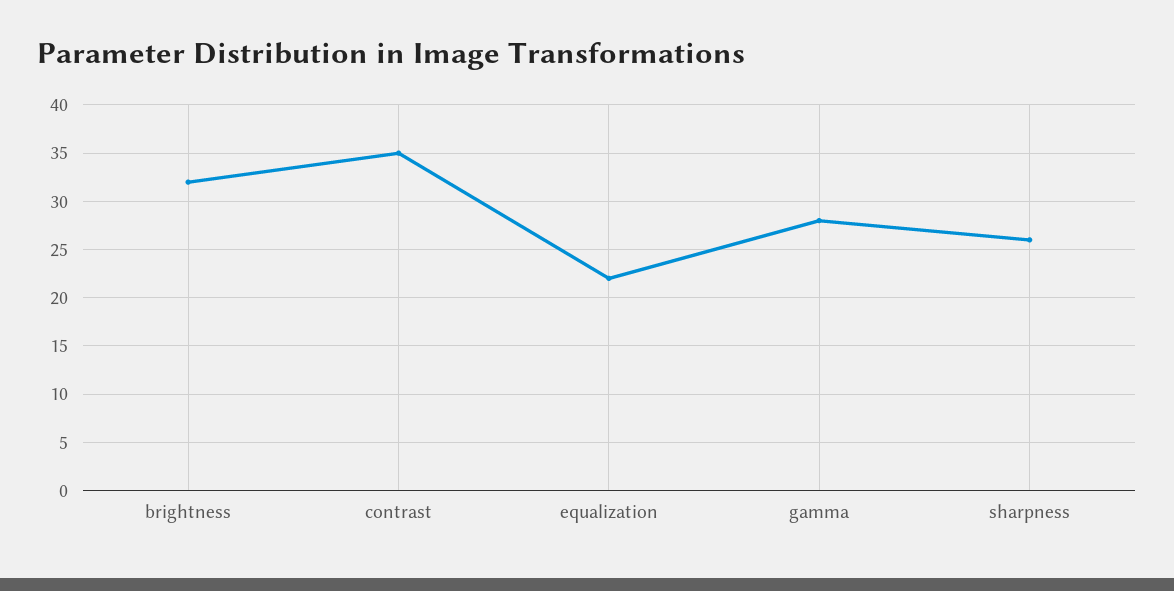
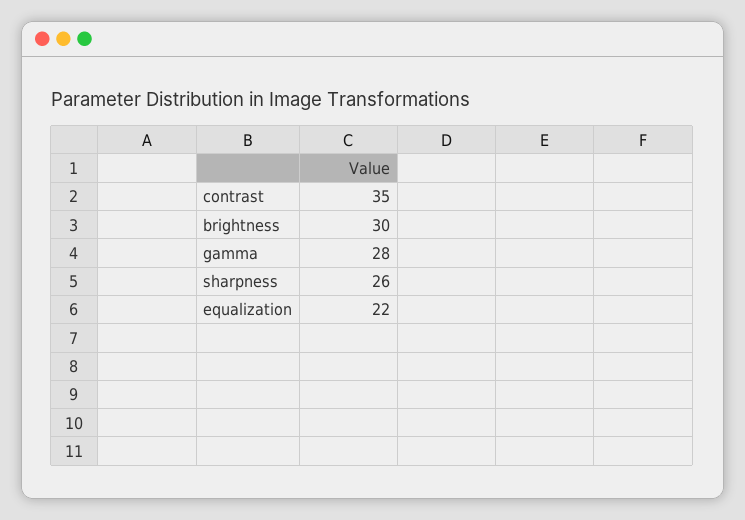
  {
-   "brightness": 32,
+   "brightness": 30,
    "contrast": 35,
    "equalization": 22,
    "gamma": 28,
    "sharpness": 26
  }

